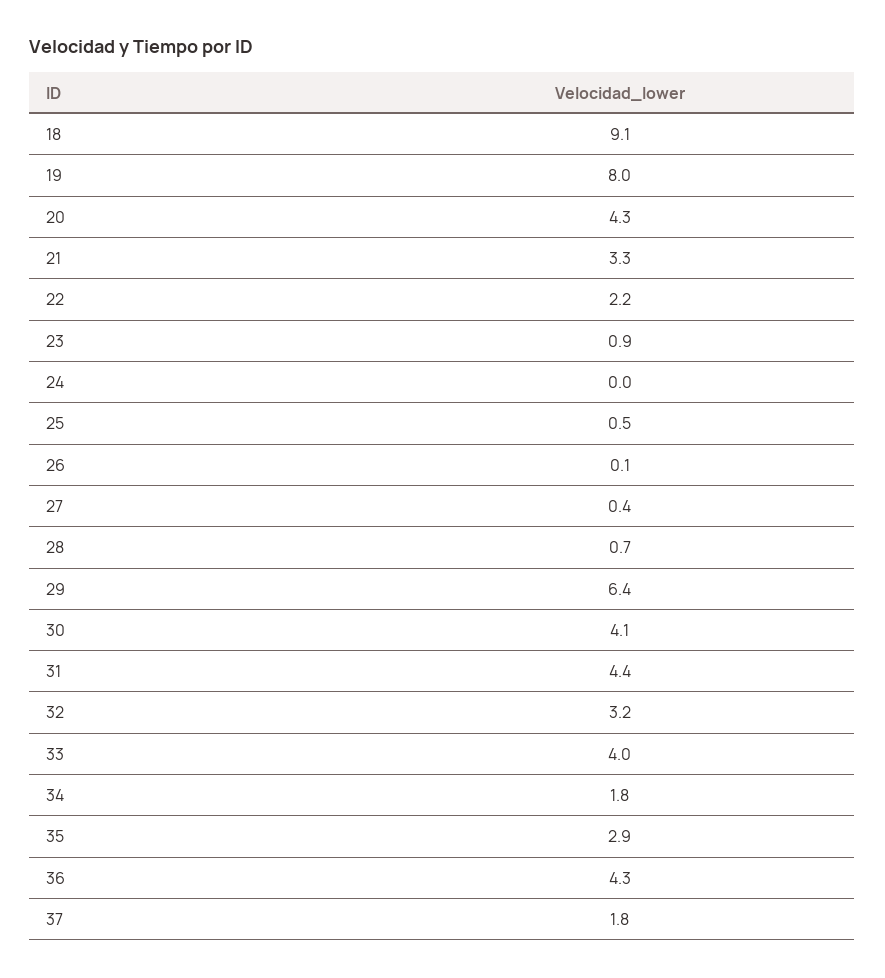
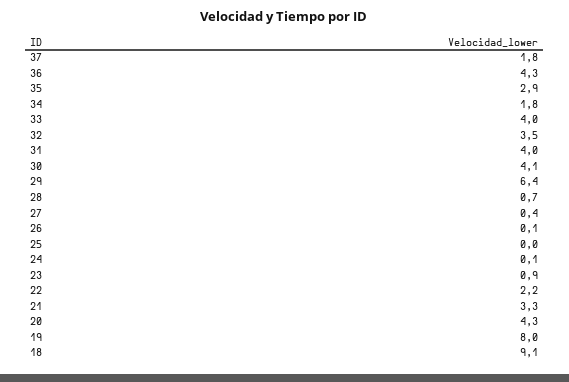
  {
    "18": 9.1,
    "19": 8,
    "20": 4.3,
    "21": 3.3,
    "22": 2.2,
    "23": 0.9,
-   "24": 0,
+   "24": 0.1,
-   "25": 0.5,
+   "25": 0,
    "26": 0.1,
    "27": 0.4,
    "28": 0.7,
    "29": 6.4,
    "30": 4.1,
-   "31": 4.4,
+   "31": 4,
-   "32": 3.2,
+   "32": 3.5,
    "33": 4,
    "34": 1.8,
    "35": 2.9,
    "36": 4.3,
    "37": 1.8
  }

